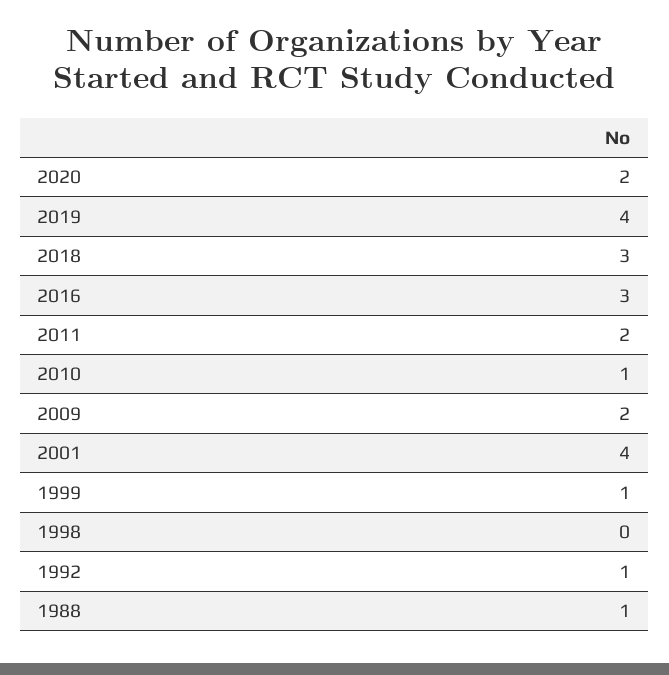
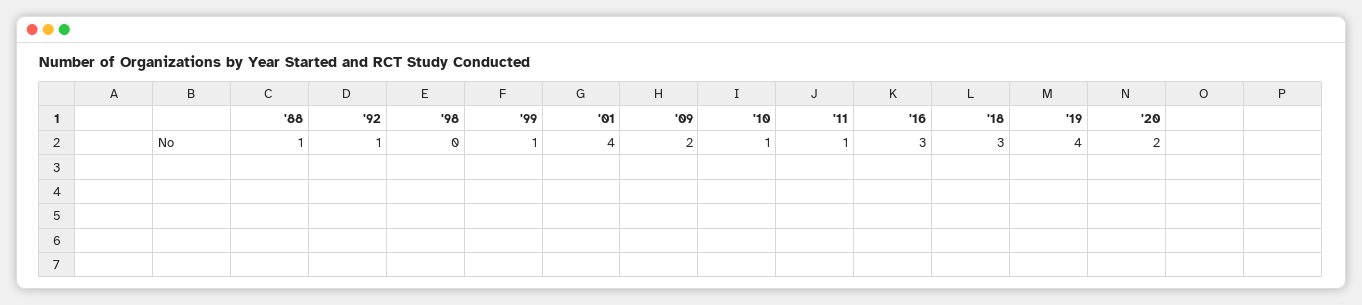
  {
    "2020": 2,
    "2019": 4,
    "2018": 3,
    "2016": 3,
-   "2011": 2,
+   "2011": 1,
    "2010": 1,
    "2009": 2,
    "2001": 4,
    "1999": 1,
    "1998": 0,
    "1992": 1,
    "1988": 1
  }

